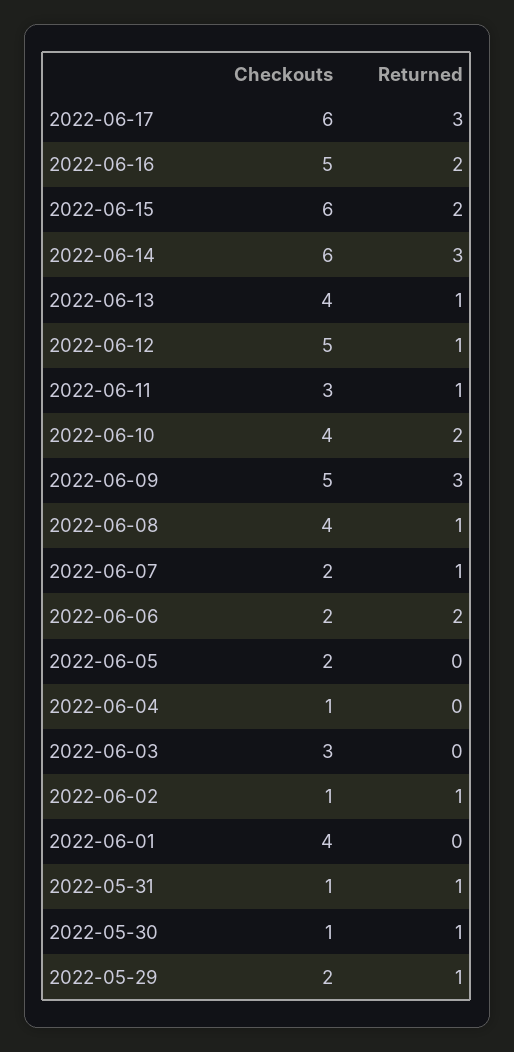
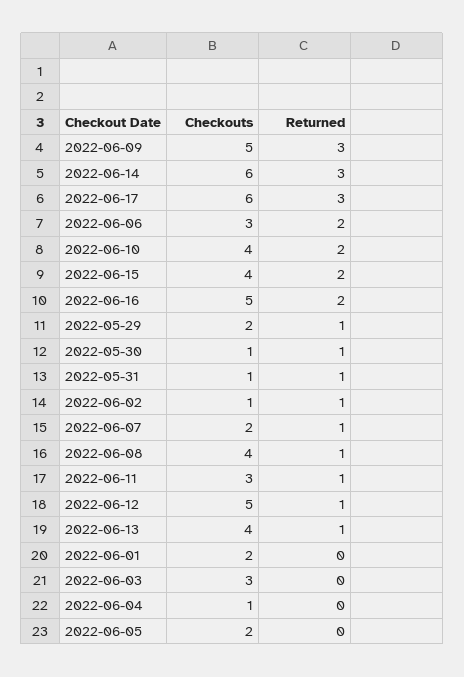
  {
    "Checkouts": {
      "2022-06-17": 6,
      "2022-06-16": 5,
-     "2022-06-15": 6,
+     "2022-06-15": 4,
      "2022-06-14": 6,
      "2022-06-13": 4,
      "2022-06-12": 5,
      "2022-06-11": 3,
      "2022-06-10": 4,
      "2022-06-09": 5,
      "2022-06-08": 4,
      "2022-06-07": 2,
-     "2022-06-06": 2,
+     "2022-06-06": 3,
      "2022-06-05": 2,
      "2022-06-04": 1,
      "2022-06-03": 3,
      "2022-06-02": 1,
-     "2022-06-01": 4,
+     "2022-06-01": 2,
      "2022-05-31": 1,
      "2022-05-30": 1,
      "2022-05-29": 2
    },
    "Returned": {
      "2022-06-17": 3,
      "2022-06-16": 2,
      "2022-06-15": 2,
      "2022-06-14": 3,
      "2022-06-13": 1,
      "2022-06-12": 1,
      "2022-06-11": 1,
      "2022-06-10": 2,
      "2022-06-09": 3,
      "2022-06-08": 1,
      "2022-06-07": 1,
      "2022-06-06": 2,
      "2022-06-05": 0,
      "2022-06-04": 0,
      "2022-06-03": 0,
      "2022-06-02": 1,
      "2022-06-01": 0,
      "2022-05-31": 1,
      "2022-05-30": 1,
      "2022-05-29": 1
    }
  }

